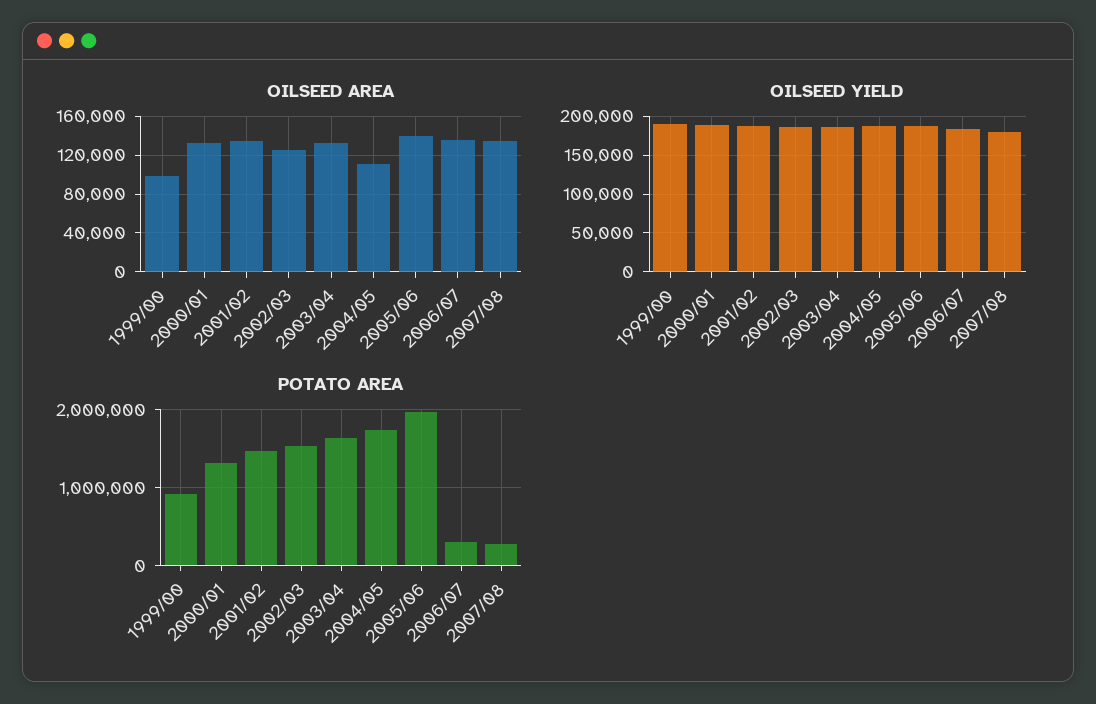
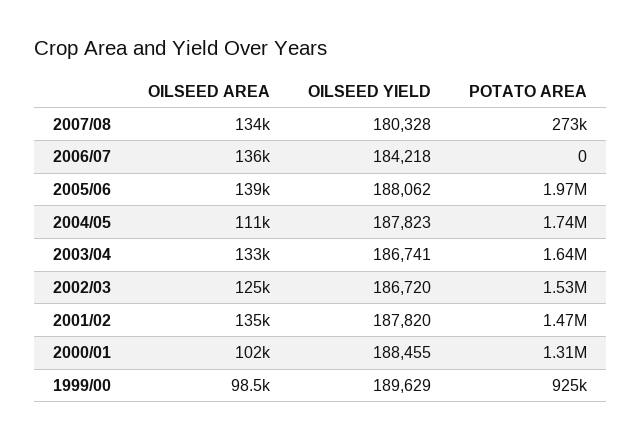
  {
    "OILSEED AREA": {
      "1999/00": 98500,
-     "2000/01": 130000,
+     "2000/01": 102000,
      "2001/02": 135000,
      "2002/03": 125000,
      "2003/04": 133000,
      "2004/05": 111000,
      "2005/06": 139000,
      "2006/07": 136000,
      "2007/08": 134000
    },
    "OILSEED YIELD": {
      "1999/00": 189629,
      "2000/01": 188455,
      "2001/02": 187820,
      "2002/03": 186720,
      "2003/04": 186741,
      "2004/05": 187823,
      "2005/06": 188062,
      "2006/07": 184218,
      "2007/08": 180328
    },
    "POTATO AREA": {
      "1999/00": 925000,
      "2000/01": 1310000,
      "2001/02": 1470000,
      "2002/03": 1530000,
      "2003/04": 1640000,
      "2004/05": 1740000,
      "2005/06": 1970000,
-     "2006/07": 300000,
+     "2006/07": 0,
      "2007/08": 273000
    }
  }

